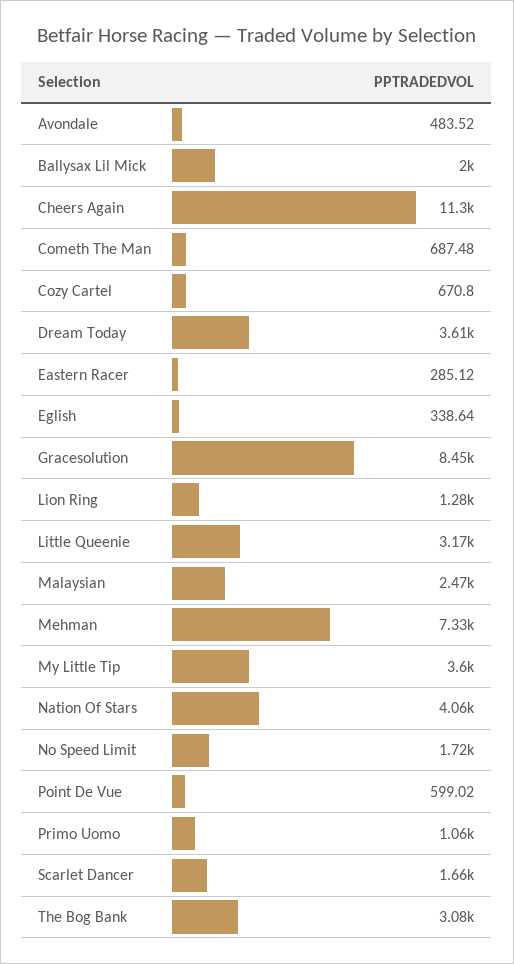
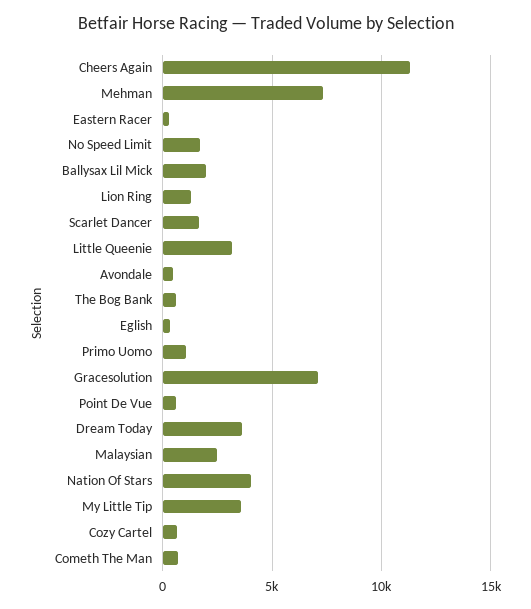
  {
    "Avondale": 483.52,
    "Ballysax Lil Mick": 2000,
    "Cheers Again": 11300,
    "Cometh The Man": 687.48,
    "Cozy Cartel": 670.8,
    "Dream Today": 3610,
    "Eastern Racer": 285.12,
    "Eglish": 338.64,
-   "Gracesolution": 8450,
+   "Gracesolution": 7000,
    "Lion Ring": 1280,
    "Little Queenie": 3170,
    "Malaysian": 2470,
    "Mehman": 7330,
    "My Little Tip": 3600,
    "Nation Of Stars": 4060,
    "No Speed Limit": 1720,
    "Point De Vue": 599.02,
    "Primo Uomo": 1060,
    "Scarlet Dancer": 1660,
-   "The Bog Bank": 3080
+   "The Bog Bank": 500
  }

